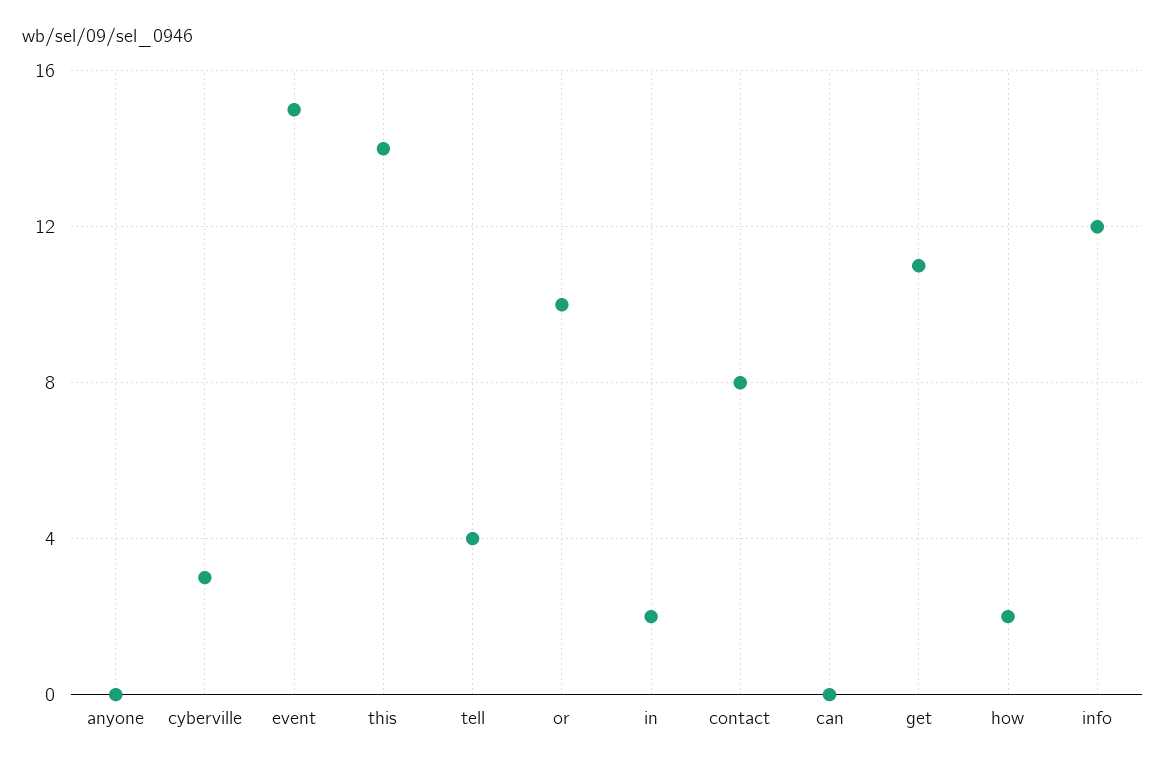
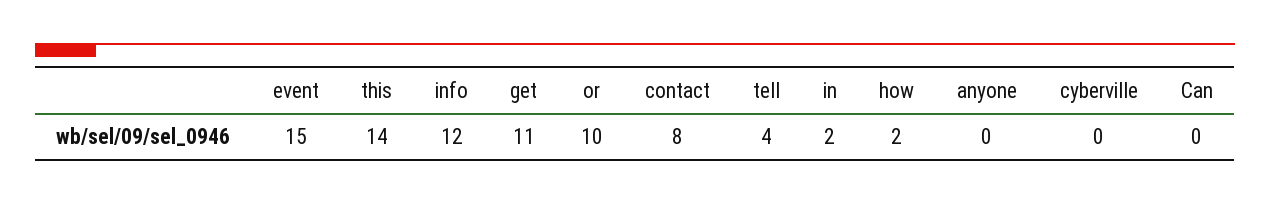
  {
    "anyone": 0,
-   "cyberville": 3,
+   "cyberville": 0,
    "event": 15,
    "this": 14,
    "tell": 4,
    "or": 10,
    "in": 2,
    "contact": 8,
    "can": 0,
    "get": 11,
    "how": 2,
    "info": 12
  }

